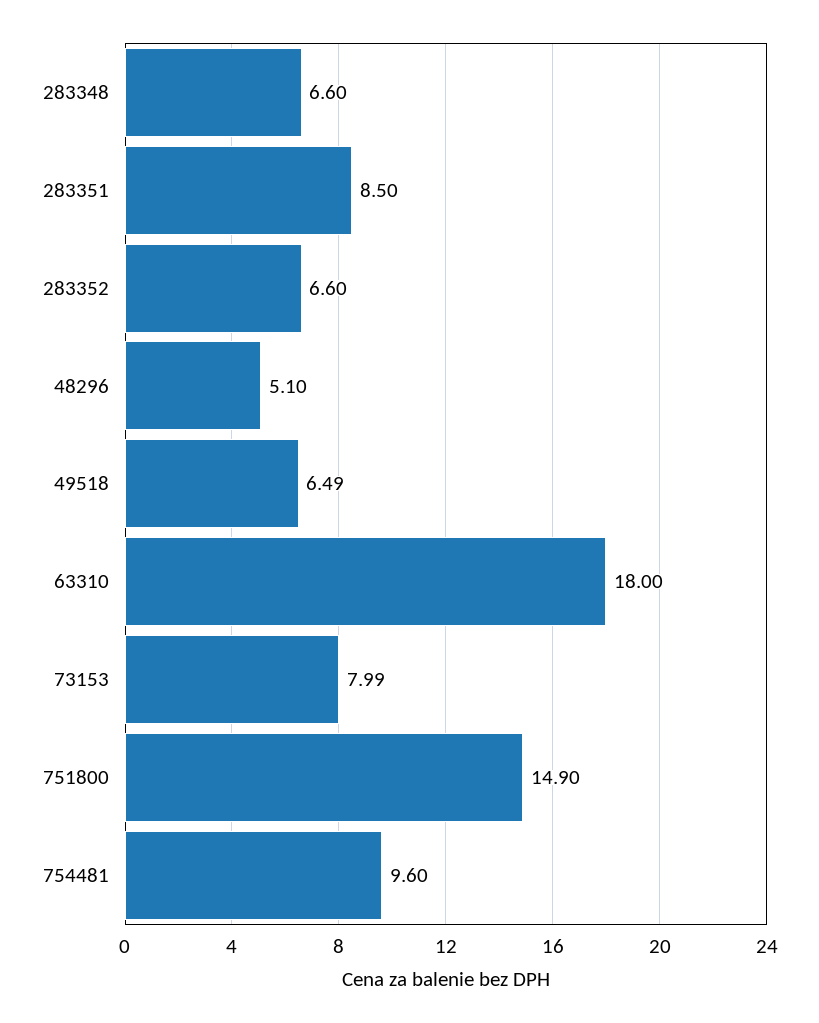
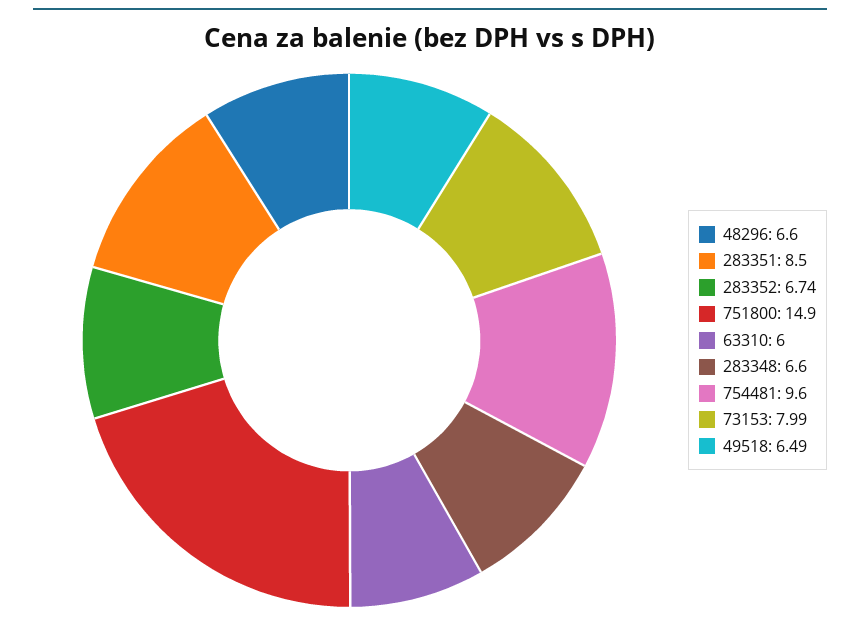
  {
    "283348": 6.6,
    "283351": 8.5,
-   "283352": 6.6,
+   "283352": 6.74,
-   "48296": 5.1,
+   "48296": 6.6,
    "49518": 6.49,
-   "63310": 18,
+   "63310": 6,
    "73153": 7.99,
    "751800": 14.9,
    "754481": 9.6
  }

